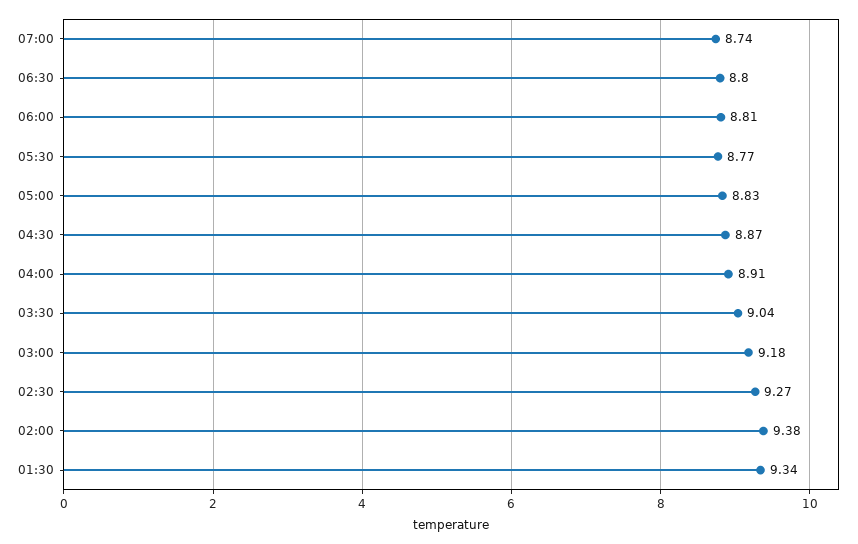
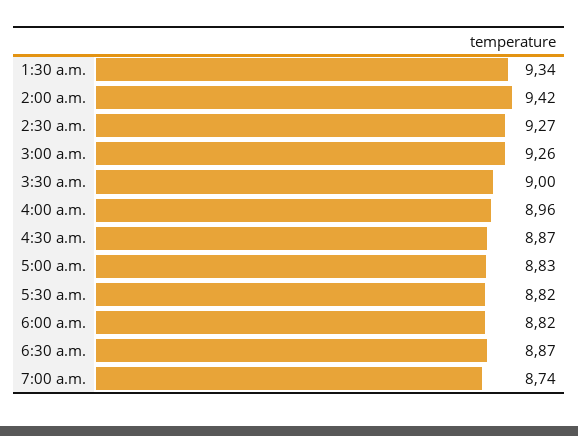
  {
    "07:00": 8.74,
-   "06:30": 8.8,
+   "06:30": 8.87,
-   "06:00": 8.81,
+   "06:00": 8.82,
-   "05:30": 8.77,
+   "05:30": 8.82,
    "05:00": 8.83,
    "04:30": 8.87,
-   "04:00": 8.91,
+   "04:00": 8.96,
-   "03:30": 9.04,
+   "03:30": 9,
-   "03:00": 9.18,
+   "03:00": 9.26,
    "02:30": 9.27,
-   "02:00": 9.38,
+   "02:00": 9.42,
    "01:30": 9.34
  }

